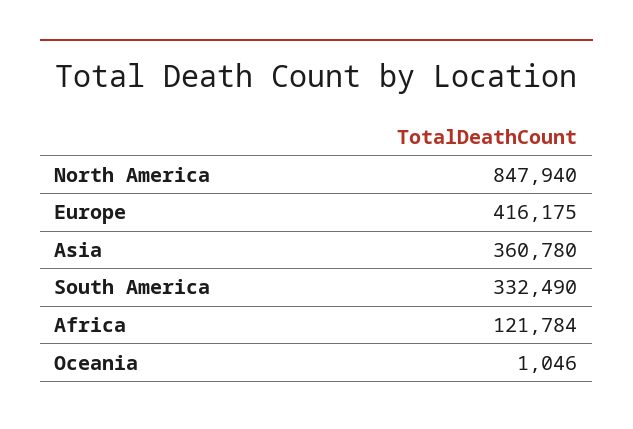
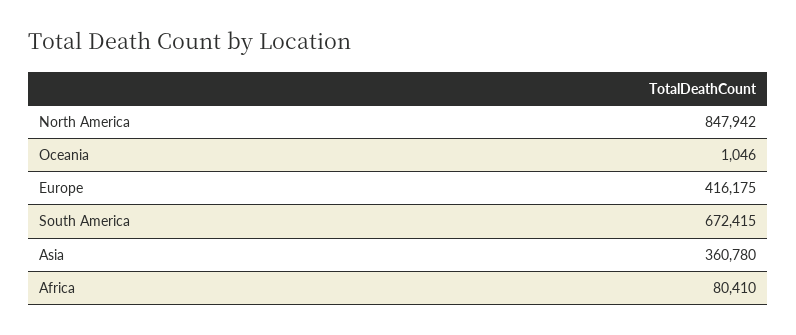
  {
-   "North America": 847940,
+   "North America": 847942,
    "Europe": 416175,
    "Asia": 360780,
-   "South America": 332490,
+   "South America": 672415,
-   "Africa": 121784,
+   "Africa": 80410,
    "Oceania": 1046
  }

